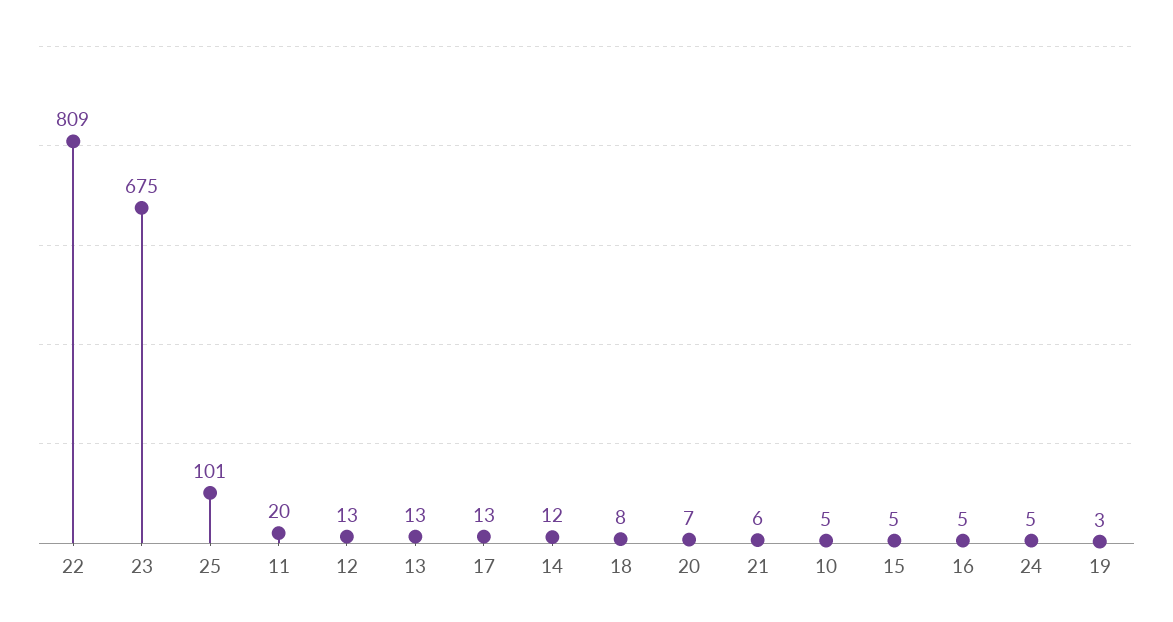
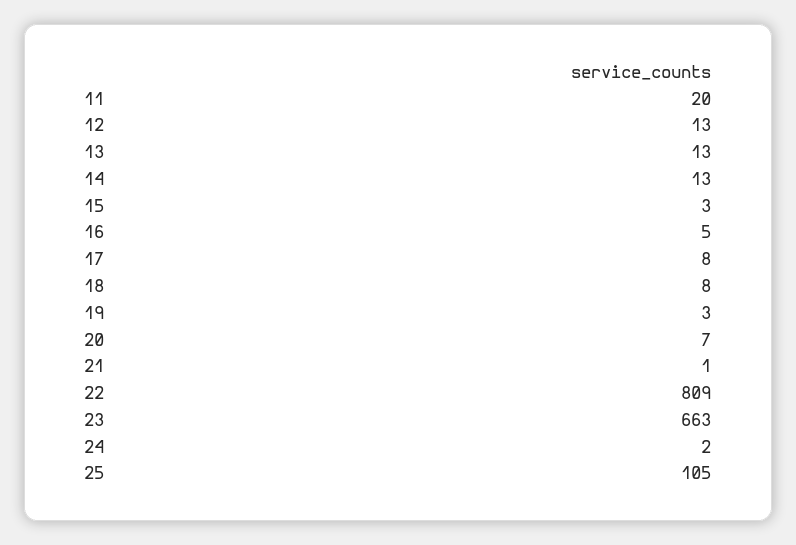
  {
    "22": 809,
-   "23": 675,
+   "23": 663,
-   "25": 101,
+   "25": 105,
    "11": 20,
    "12": 13,
    "13": 13,
-   "17": 13,
+   "17": 8,
-   "14": 12,
+   "14": 13,
    "18": 8,
    "20": 7,
-   "21": 6,
+   "21": 1,
-   "10": 5,
-   "15": 5,
+   "15": 3,
    "16": 5,
-   "24": 5,
+   "24": 2,
    "19": 3
  }

